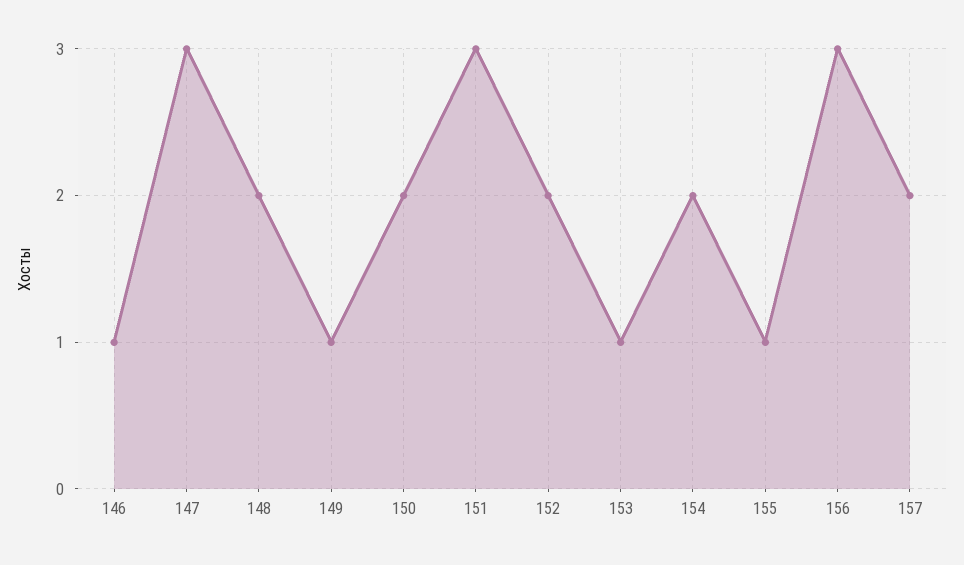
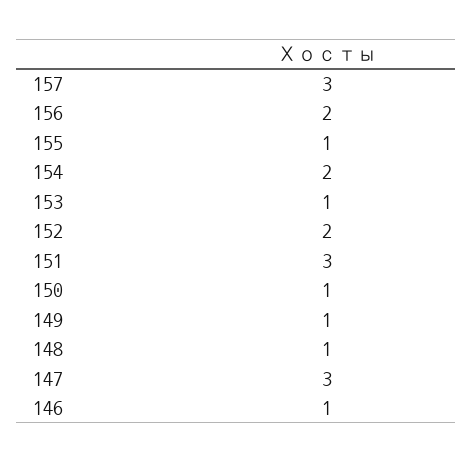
  {
    "146": 1,
    "147": 3,
-   "148": 2,
+   "148": 1,
    "149": 1,
-   "150": 2,
+   "150": 1,
    "151": 3,
    "152": 2,
    "153": 1,
    "154": 2,
    "155": 1,
-   "156": 3,
+   "156": 2,
-   "157": 2
+   "157": 3
  }

